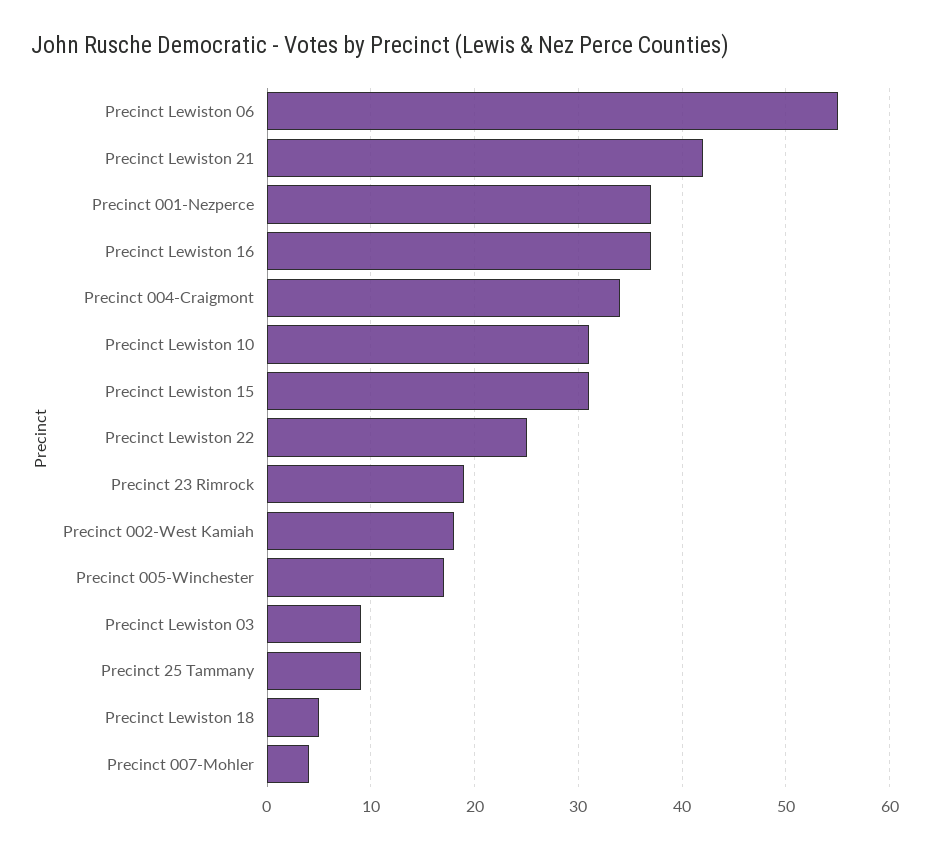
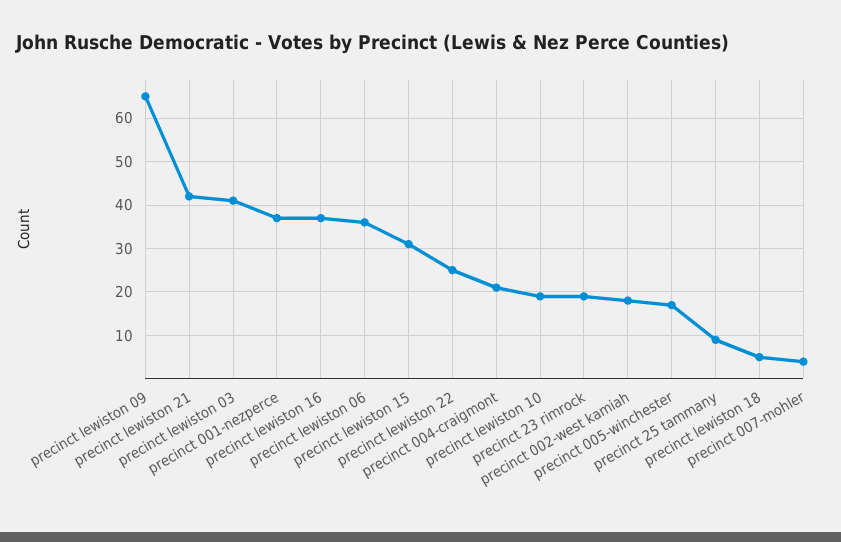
  {
-   "Precinct Lewiston 06": 55,
+   "Precinct Lewiston 06": 35,
    "Precinct Lewiston 21": 42,
    "Precinct 001-Nezperce": 37,
    "Precinct Lewiston 16": 37,
-   "Precinct 004-Craigmont": 34,
+   "Precinct 004-Craigmont": 20,
-   "Precinct Lewiston 10": 31,
+   "Precinct Lewiston 10": 20,
    "Precinct Lewiston 15": 31,
    "Precinct Lewiston 22": 25,
    "Precinct 23 Rimrock": 19,
    "Precinct 002-West Kamiah": 18,
    "Precinct 005-Winchester": 17,
-   "Precinct Lewiston 03": 9,
+   "Precinct Lewiston 03": 40,
    "Precinct 25 Tammany": 9,
    "Precinct Lewiston 18": 5,
-   "Precinct 007-Mohler": 4
+   "Precinct 007-Mohler": 4,
+   "precinct lewiston 09": 65
  }

